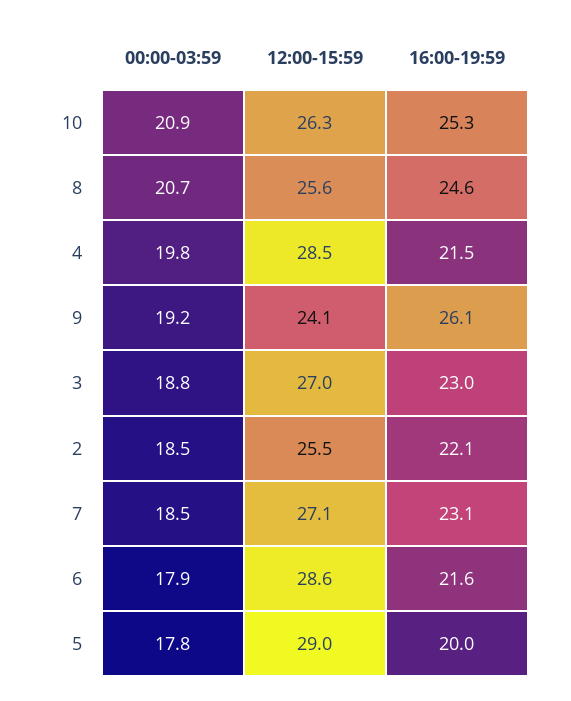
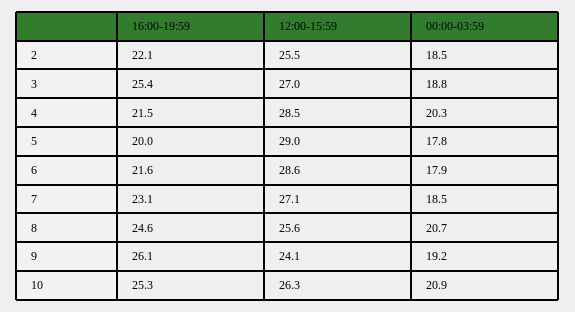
  {
    "00:00-03:59": {
      "10": 20.9,
      "8": 20.7,
-     "4": 19.8,
+     "4": 20.3,
      "9": 19.2,
      "3": 18.8,
      "2": 18.5,
      "7": 18.5,
      "6": 17.9,
      "5": 17.8
    },
    "12:00-15:59": {
      "10": 26.3,
      "8": 25.6,
      "4": 28.5,
      "9": 24.1,
      "3": 27,
      "2": 25.5,
      "7": 27.1,
      "6": 28.6,
      "5": 29
    },
    "16:00-19:59": {
      "10": 25.3,
      "8": 24.6,
      "4": 21.5,
      "9": 26.1,
-     "3": 23,
+     "3": 25.4,
      "2": 22.1,
      "7": 23.1,
      "6": 21.6,
      "5": 20
    }
  }

